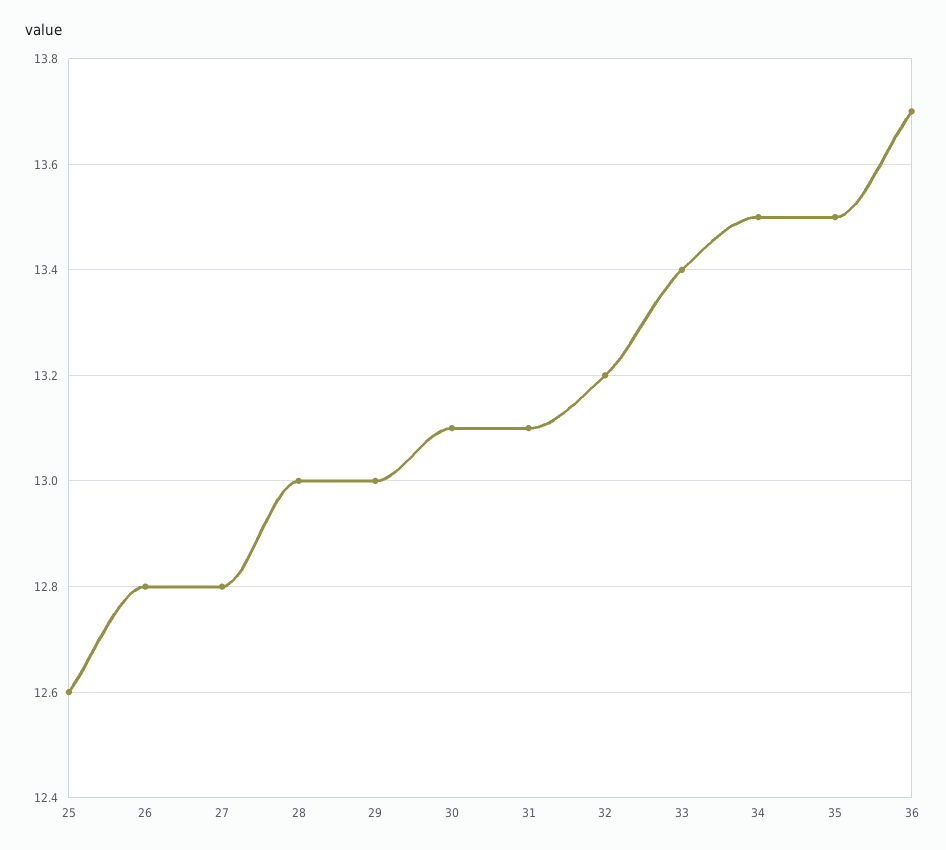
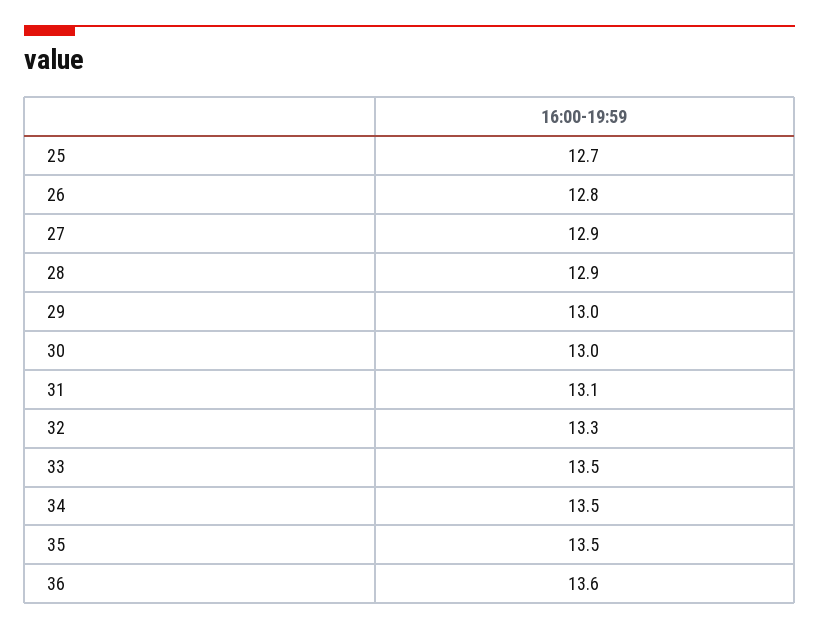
  {
-   "25": 12.6,
+   "25": 12.7,
    "26": 12.8,
-   "27": 12.8,
+   "27": 12.9,
-   "28": 13,
+   "28": 12.9,
    "29": 13,
-   "30": 13.1,
+   "30": 13,
    "31": 13.1,
-   "32": 13.2,
+   "32": 13.3,
-   "33": 13.4,
+   "33": 13.5,
    "34": 13.5,
    "35": 13.5,
-   "36": 13.7
+   "36": 13.6
  }

